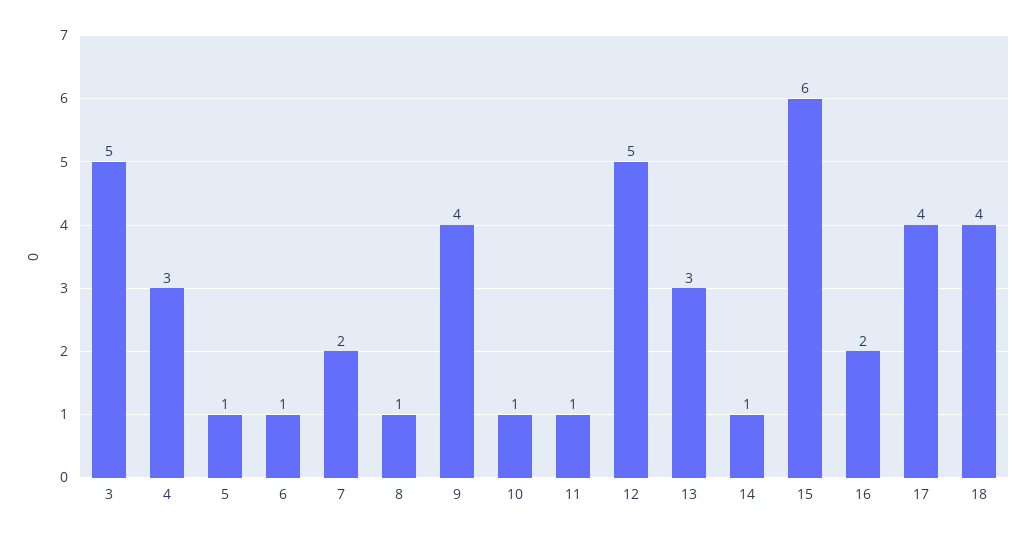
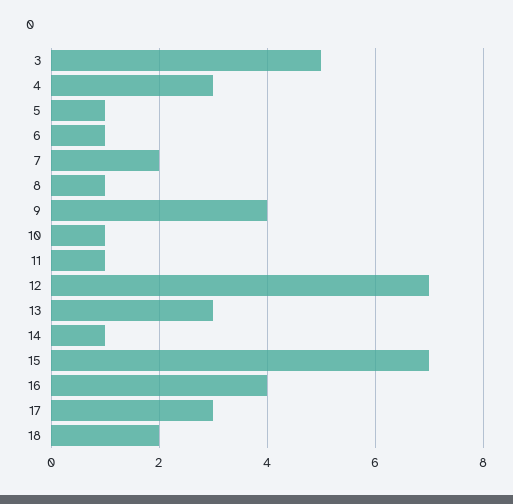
  {
    "3": 5,
    "4": 3,
    "5": 1,
    "6": 1,
    "7": 2,
    "8": 1,
    "9": 4,
    "10": 1,
    "11": 1,
-   "12": 5,
+   "12": 7,
    "13": 3,
    "14": 1,
-   "15": 6,
+   "15": 7,
-   "16": 2,
+   "16": 4,
-   "17": 4,
+   "17": 3,
-   "18": 4
+   "18": 2
  }

